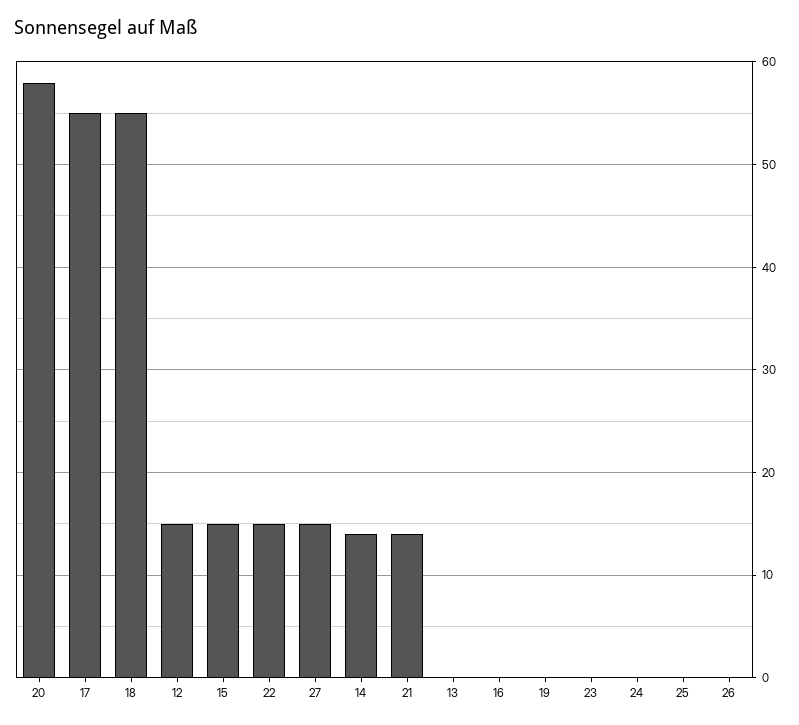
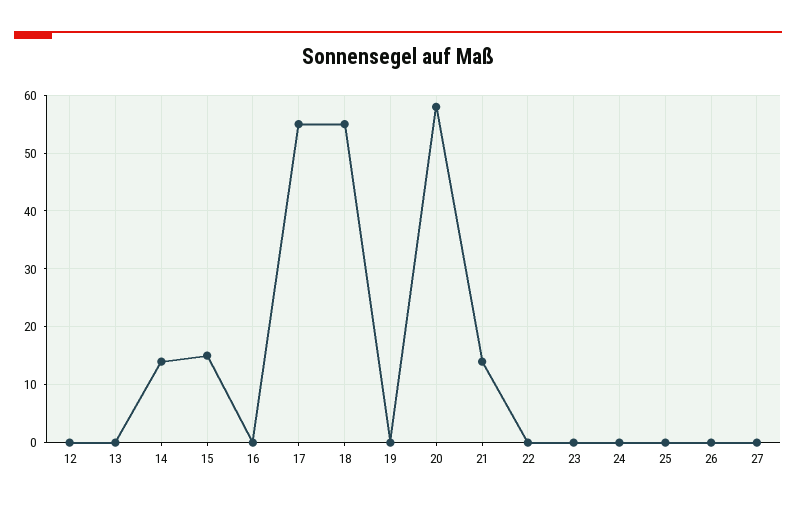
  {
    "20": 58,
    "17": 55,
    "18": 55,
-   "12": 15,
+   "12": 0,
    "15": 15,
-   "22": 15,
+   "22": 0,
-   "27": 15,
+   "27": 0,
    "14": 14,
    "21": 14,
    "13": 0,
    "16": 0,
    "19": 0,
    "23": 0,
    "24": 0,
    "25": 0,
    "26": 0
  }

